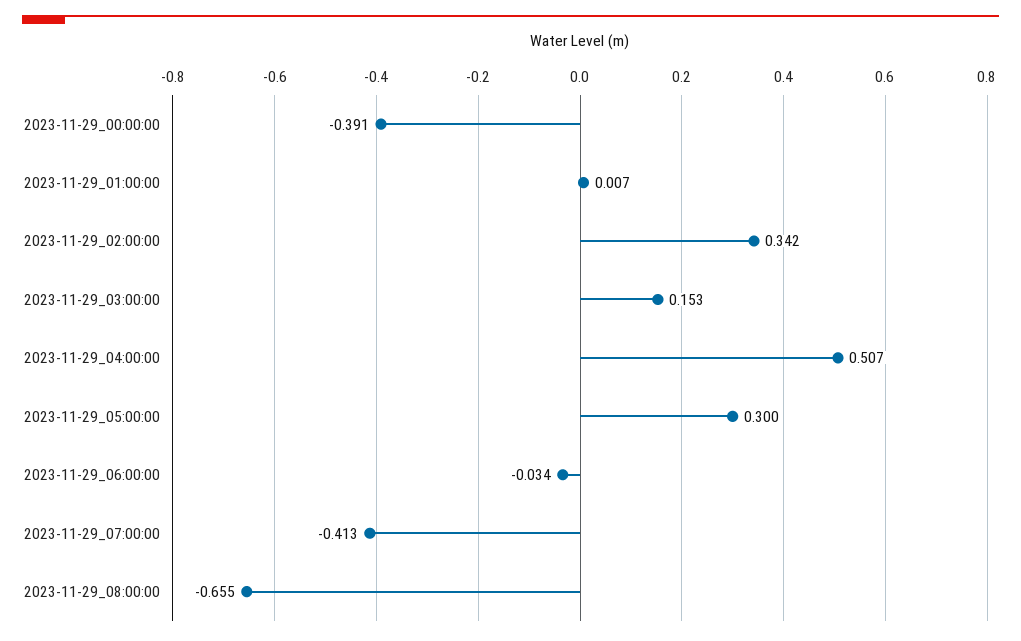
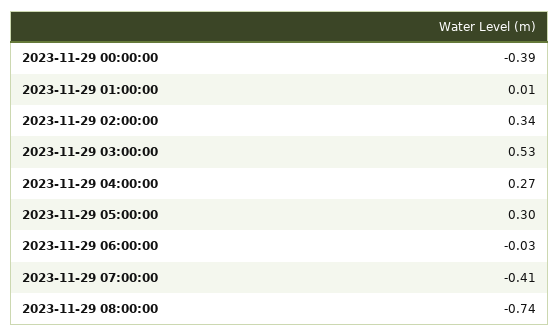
  {
    "2023-11-29_00:00:00": -0.391,
    "2023-11-29_01:00:00": 0.007,
    "2023-11-29_02:00:00": 0.342,
-   "2023-11-29_03:00:00": 0.153,
+   "2023-11-29_03:00:00": 0.53,
-   "2023-11-29_04:00:00": 0.507,
+   "2023-11-29_04:00:00": 0.27,
    "2023-11-29_05:00:00": 0.3,
    "2023-11-29_06:00:00": -0.034,
    "2023-11-29_07:00:00": -0.413,
-   "2023-11-29_08:00:00": -0.655
+   "2023-11-29_08:00:00": -0.74
  }

